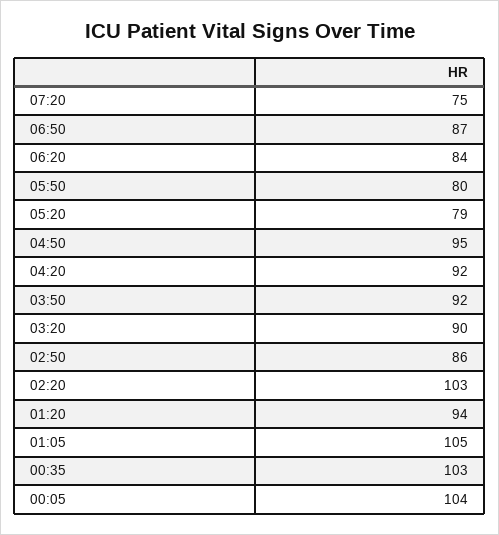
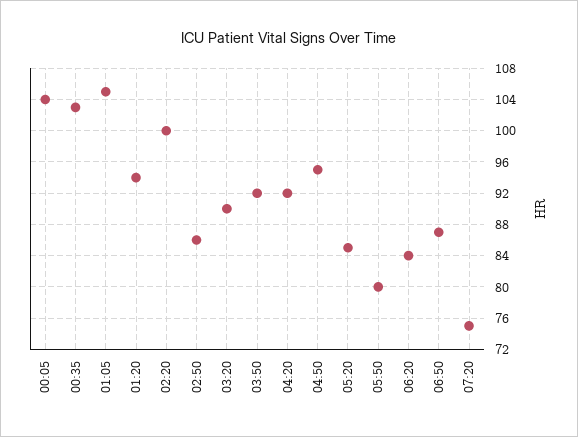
  {
    "07:20": 75,
    "06:50": 87,
    "06:20": 84,
    "05:50": 80,
-   "05:20": 79,
+   "05:20": 85,
    "04:50": 95,
    "04:20": 92,
    "03:50": 92,
    "03:20": 90,
    "02:50": 86,
-   "02:20": 103,
+   "02:20": 100,
    "01:20": 94,
    "01:05": 105,
    "00:35": 103,
    "00:05": 104
  }

